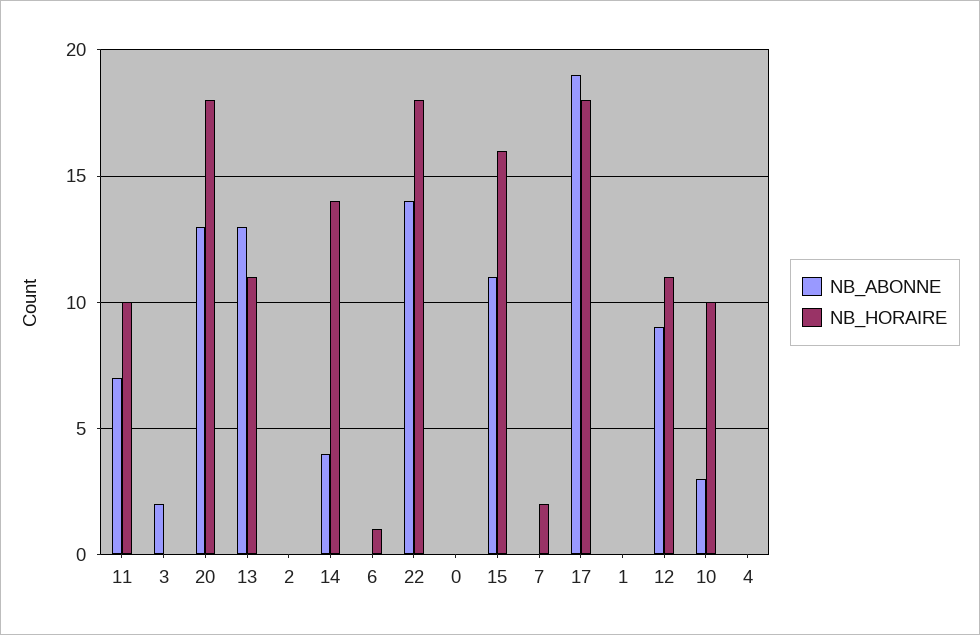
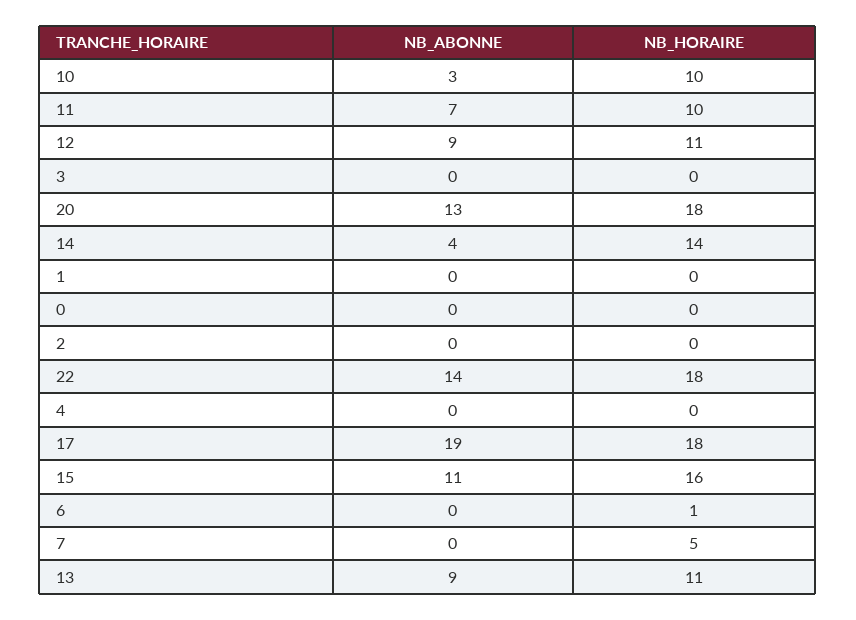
  {
    "NB_ABONNE": {
      "11": 7,
-     "3": 2,
+     "3": 0,
      "20": 13,
-     "13": 13,
+     "13": 9,
      "2": 0,
      "14": 4,
      "6": 0,
      "22": 14,
      "0": 0,
      "15": 11,
      "7": 0,
      "17": 19,
      "1": 0,
      "12": 9,
      "10": 3,
      "4": 0
    },
    "NB_HORAIRE": {
      "11": 10,
      "3": 0,
      "20": 18,
      "13": 11,
      "2": 0,
      "14": 14,
      "6": 1,
      "22": 18,
      "0": 0,
      "15": 16,
-     "7": 2,
+     "7": 5,
      "17": 18,
      "1": 0,
      "12": 11,
      "10": 10,
      "4": 0
    }
  }

